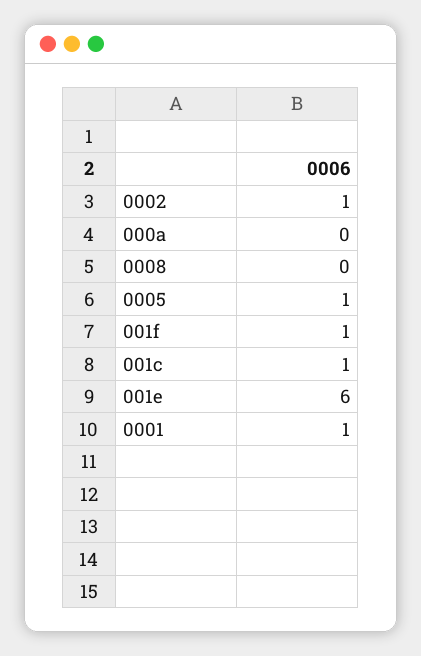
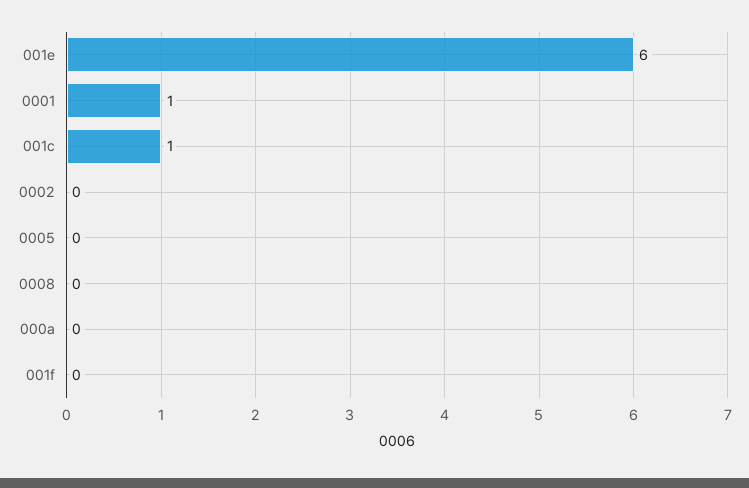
  {
-   "0002": 1,
+   "0002": 0,
    "000a": 0,
    "0008": 0,
-   "0005": 1,
+   "0005": 0,
-   "001f": 1,
+   "001f": 0,
    "001c": 1,
    "001e": 6,
    "0001": 1
  }

